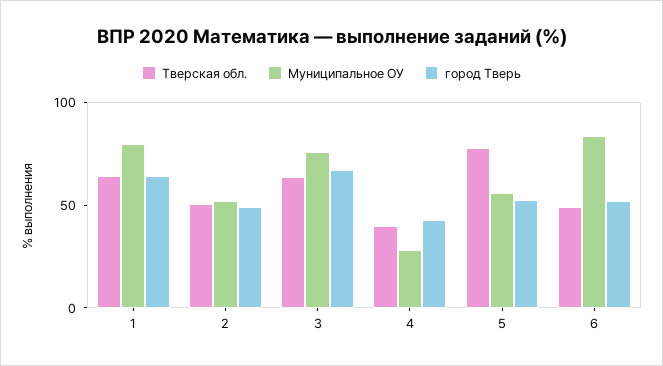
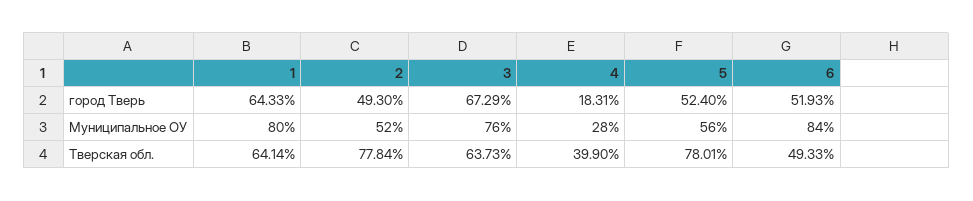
  {
    "Тверская обл.": {
      "1": 64.14,
-     "2": 50,
+     "2": 77.84,
      "3": 63.73,
      "4": 39.9,
      "5": 78.01,
      "6": 49.33
    },
    "Муниципальное ОУ": {
      "1": 80,
      "2": 52,
      "3": 76,
      "4": 28,
      "5": 56,
      "6": 84
    },
    "город Тверь": {
      "1": 64.33,
      "2": 49.3,
      "3": 67.29,
-     "4": 40,
+     "4": 18.31,
      "5": 52.4,
      "6": 51.93
    }
  }

